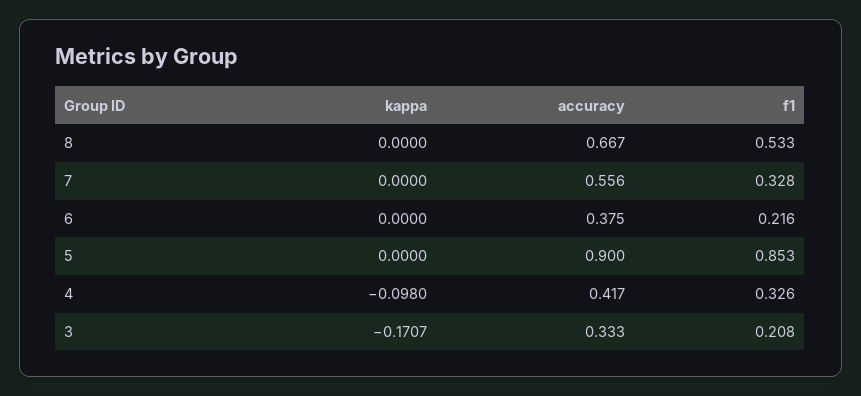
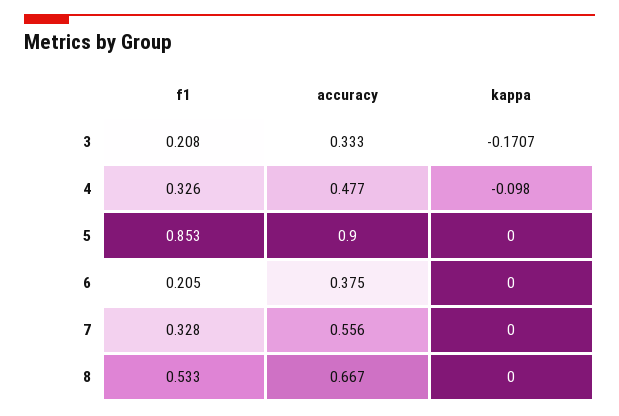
  {
    "kappa": {
      "8": 0,
      "7": 0,
      "6": 0,
      "5": 0,
      "4": -0.098,
      "3": -0.1707
    },
    "accuracy": {
      "8": 0.667,
      "7": 0.556,
      "6": 0.375,
      "5": 0.9,
-     "4": 0.417,
+     "4": 0.477,
      "3": 0.333
    },
    "f1": {
      "8": 0.533,
      "7": 0.328,
-     "6": 0.216,
+     "6": 0.205,
      "5": 0.853,
      "4": 0.326,
      "3": 0.208
    }
  }

